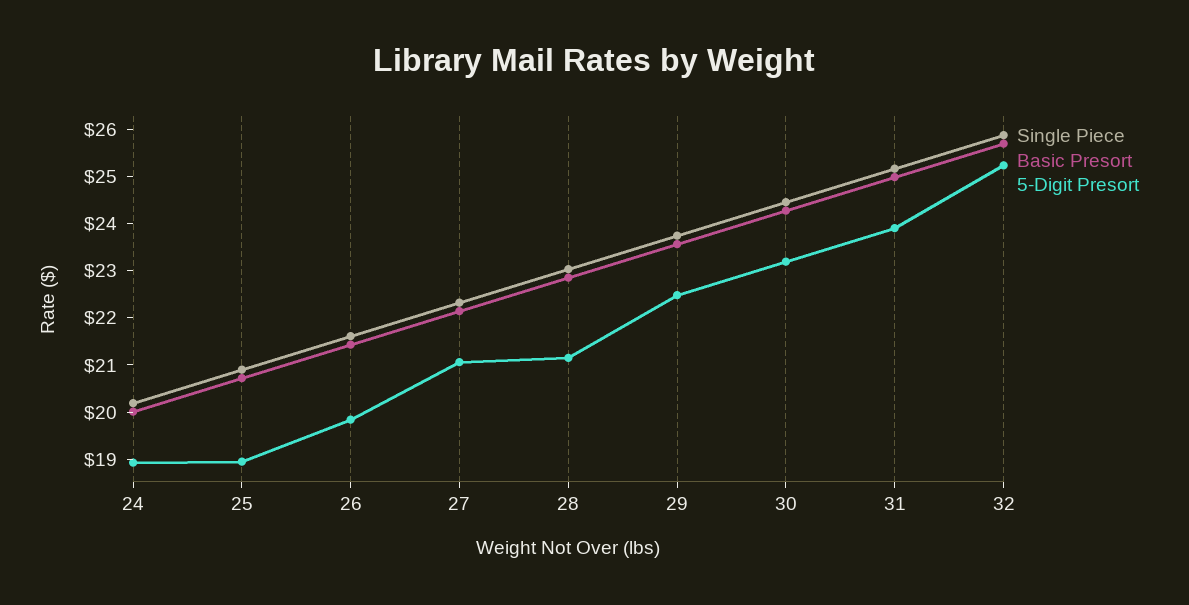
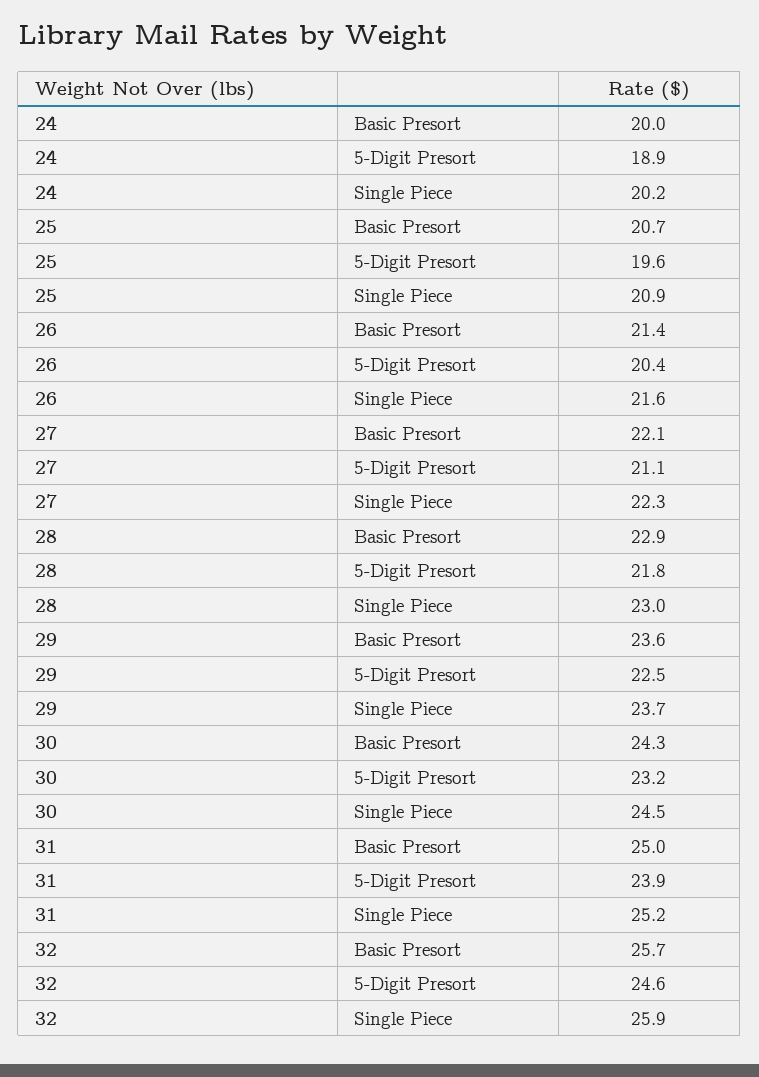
  {
    "Single Piece": {
      "24": 20.2,
      "25": 20.9,
      "26": 21.6,
      "27": 22.3,
      "28": 23,
      "29": 23.7,
      "30": 24.5,
      "31": 25.2,
      "32": 25.9
    },
    "Basic Presort": {
      "24": 20,
      "25": 20.7,
      "26": 21.4,
      "27": 22.1,
      "28": 22.9,
      "29": 23.6,
      "30": 24.3,
      "31": 25,
      "32": 25.7
    },
    "5-Digit Presort": {
      "24": 18.9,
-     "25": 19,
+     "25": 19.6,
-     "26": 19.8,
+     "26": 20.4,
      "27": 21.1,
-     "28": 21.2,
+     "28": 21.8,
      "29": 22.5,
      "30": 23.2,
      "31": 23.9,
-     "32": 25.2
+     "32": 24.6
    }
  }

